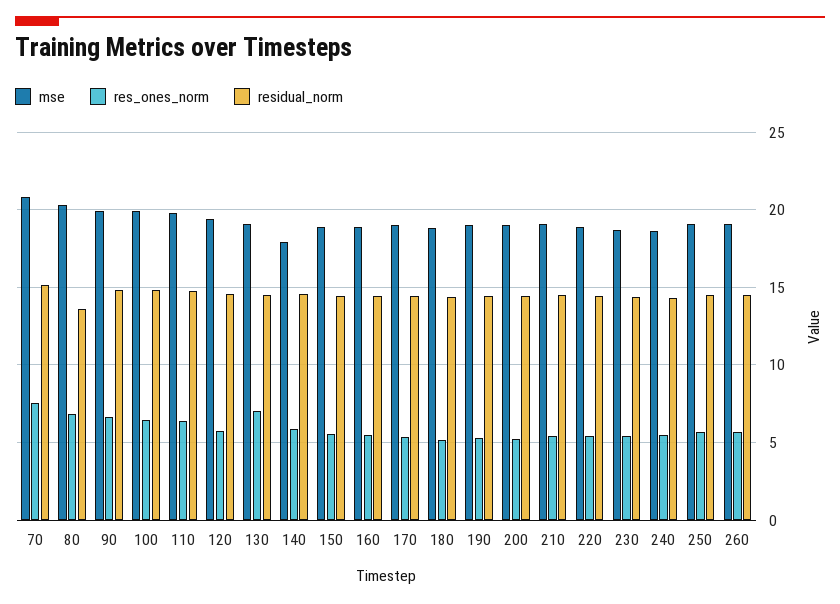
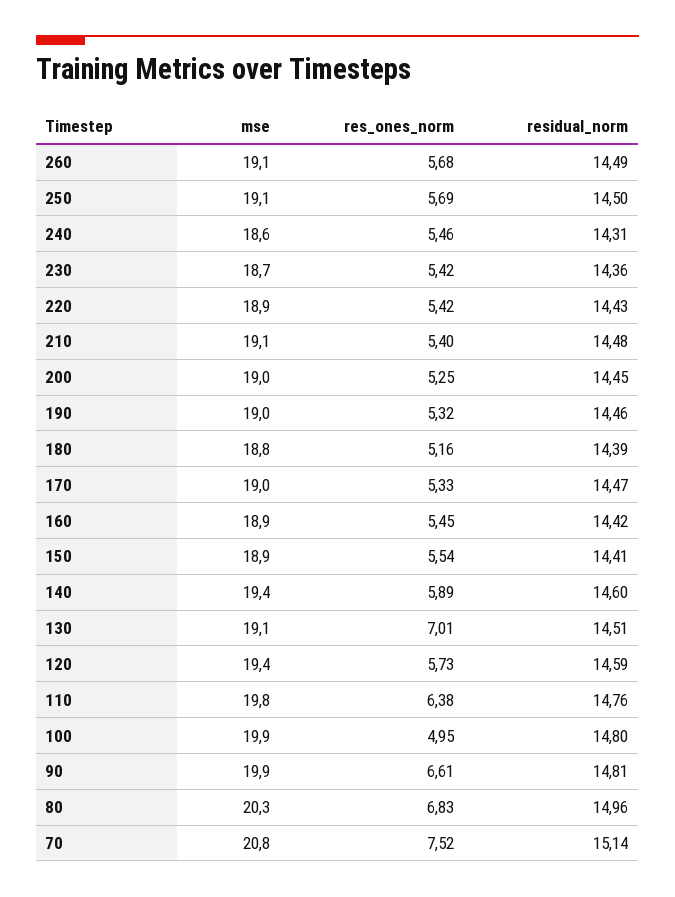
  {
    "mse": {
      "70": 20.8,
      "80": 20.3,
      "90": 19.9,
      "100": 19.9,
      "110": 19.8,
      "120": 19.4,
      "130": 19.1,
-     "140": 18,
+     "140": 19.4,
      "150": 18.9,
      "160": 18.9,
      "170": 19,
      "180": 18.8,
      "190": 19,
      "200": 19,
      "210": 19.1,
      "220": 18.9,
      "230": 18.7,
      "240": 18.6,
      "250": 19.1,
      "260": 19.1
    },
    "res_ones_norm": {
      "70": 7.52,
      "80": 6.83,
      "90": 6.61,
-     "100": 6.5,
+     "100": 4.95,
      "110": 6.38,
      "120": 5.73,
      "130": 7.01,
      "140": 5.89,
      "150": 5.54,
      "160": 5.45,
      "170": 5.33,
      "180": 5.16,
      "190": 5.32,
      "200": 5.25,
      "210": 5.4,
      "220": 5.42,
      "230": 5.42,
      "240": 5.46,
      "250": 5.69,
      "260": 5.68
    },
    "residual_norm": {
      "70": 15.14,
-     "80": 13.5,
+     "80": 14.96,
      "90": 14.81,
      "100": 14.8,
      "110": 14.76,
      "120": 14.59,
      "130": 14.51,
      "140": 14.6,
      "150": 14.41,
      "160": 14.42,
      "170": 14.47,
      "180": 14.39,
      "190": 14.46,
      "200": 14.45,
      "210": 14.48,
      "220": 14.43,
      "230": 14.36,
      "240": 14.31,
      "250": 14.5,
      "260": 14.49
    }
  }

